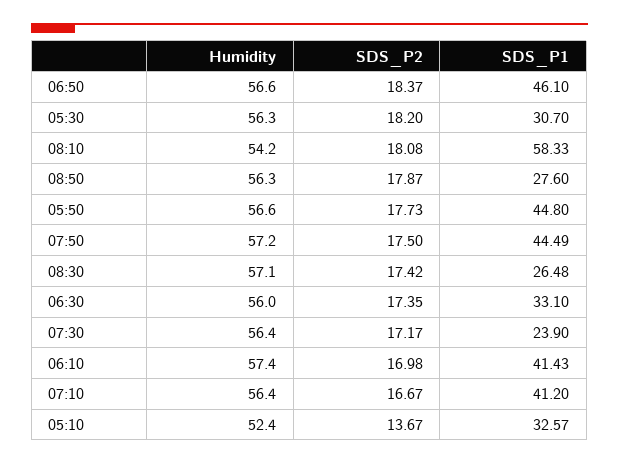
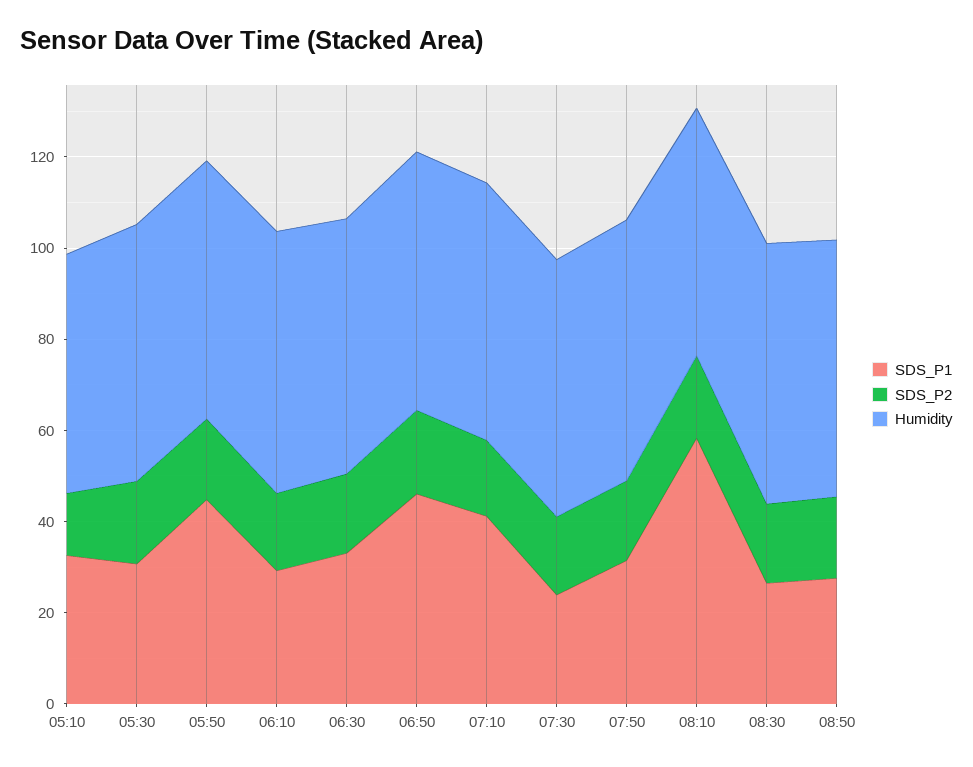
  {
    "Humidity": {
      "06:50": 56.6,
      "05:30": 56.3,
      "08:10": 54.2,
      "08:50": 56.3,
      "05:50": 56.6,
      "07:50": 57.2,
      "08:30": 57.1,
      "06:30": 56,
      "07:30": 56.4,
      "06:10": 57.4,
      "07:10": 56.4,
      "05:10": 52.4
    },
    "SDS_P2": {
      "06:50": 18.37,
      "05:30": 18.2,
      "08:10": 18.08,
      "08:50": 17.87,
      "05:50": 17.73,
      "07:50": 17.5,
      "08:30": 17.42,
      "06:30": 17.35,
      "07:30": 17.17,
      "06:10": 16.98,
      "07:10": 16.67,
      "05:10": 13.67
    },
    "SDS_P1": {
      "06:50": 46.1,
      "05:30": 30.7,
      "08:10": 58.33,
      "08:50": 27.6,
      "05:50": 44.8,
-     "07:50": 44.49,
+     "07:50": 30,
      "08:30": 26.48,
      "06:30": 33.1,
      "07:30": 23.9,
-     "06:10": 41.43,
+     "06:10": 30,
      "07:10": 41.2,
      "05:10": 32.57
    }
  }

